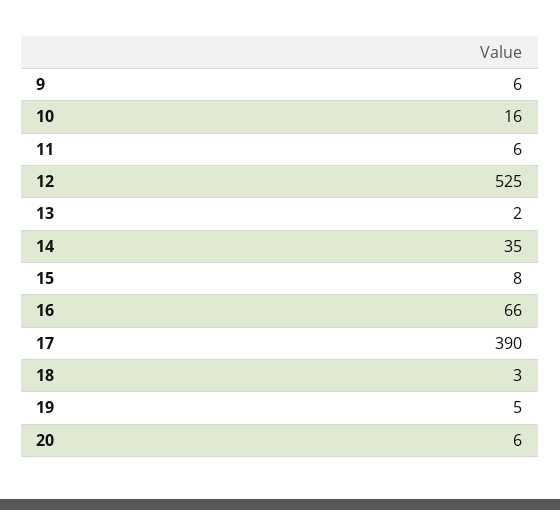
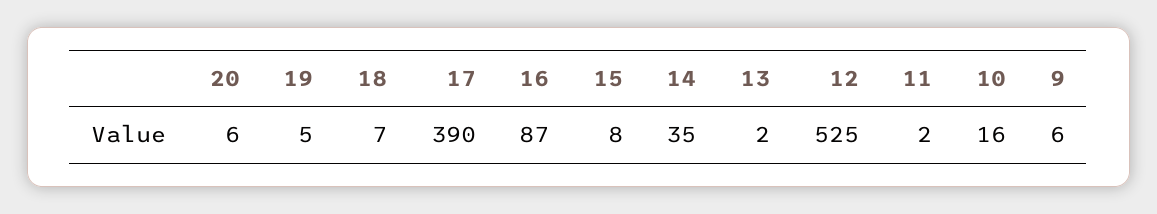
  {
    "9": 6,
    "10": 16,
-   "11": 6,
+   "11": 2,
    "12": 525,
    "13": 2,
    "14": 35,
    "15": 8,
-   "16": 66,
+   "16": 87,
    "17": 390,
-   "18": 3,
+   "18": 7,
    "19": 5,
    "20": 6
  }

